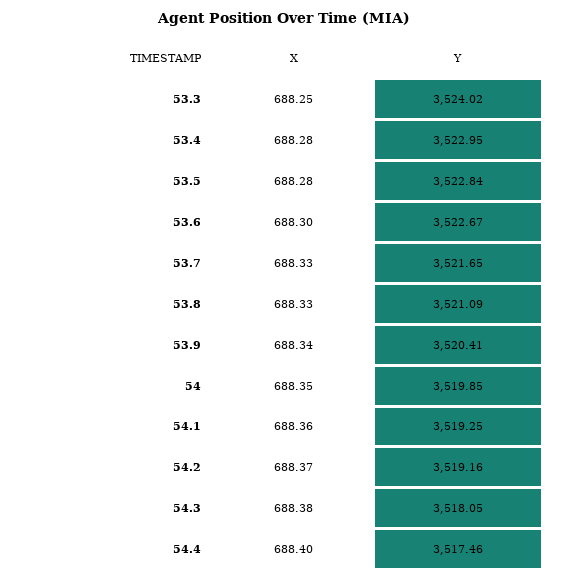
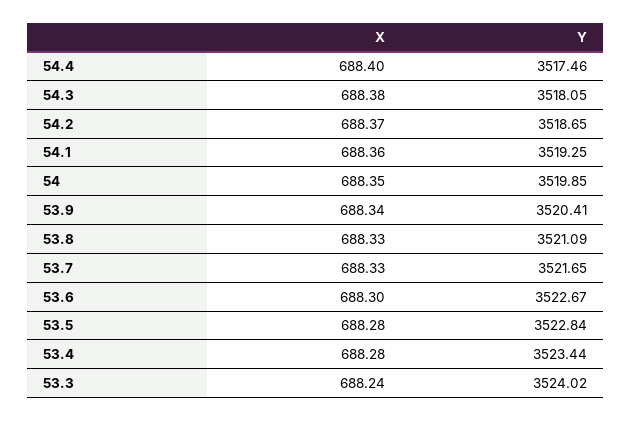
  {
    "X": {
-     "53.3": 688.25,
+     "53.3": 688.24,
      "53.4": 688.28,
      "53.5": 688.28,
      "53.6": 688.3,
      "53.7": 688.33,
      "53.8": 688.33,
      "53.9": 688.34,
      "54": 688.35,
      "54.1": 688.36,
      "54.2": 688.37,
      "54.3": 688.38,
      "54.4": 688.4
    },
    "Y": {
      "53.3": 3524.02,
-     "53.4": 3522.95,
+     "53.4": 3523.44,
      "53.5": 3522.84,
      "53.6": 3522.67,
      "53.7": 3521.65,
      "53.8": 3521.09,
      "53.9": 3520.41,
      "54": 3519.85,
      "54.1": 3519.25,
-     "54.2": 3519.16,
+     "54.2": 3518.65,
      "54.3": 3518.05,
      "54.4": 3517.46
    }
  }

